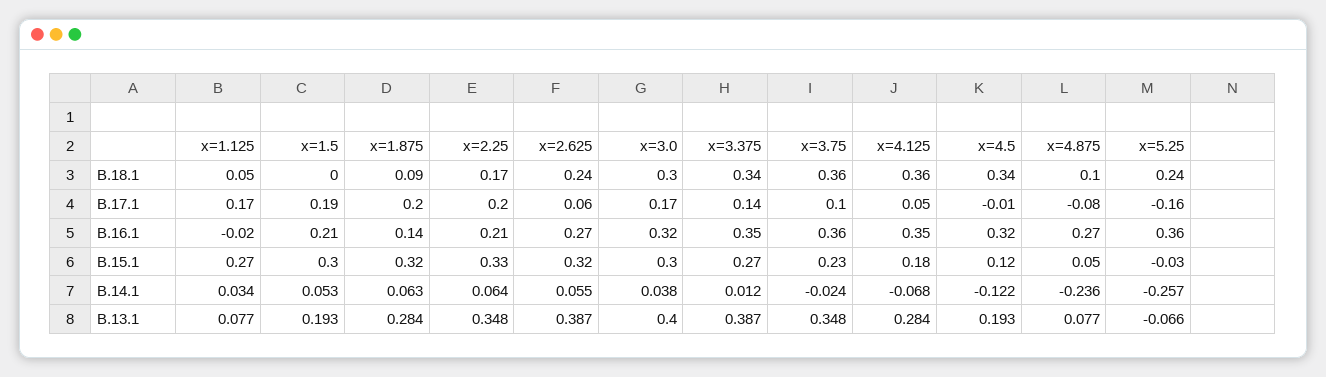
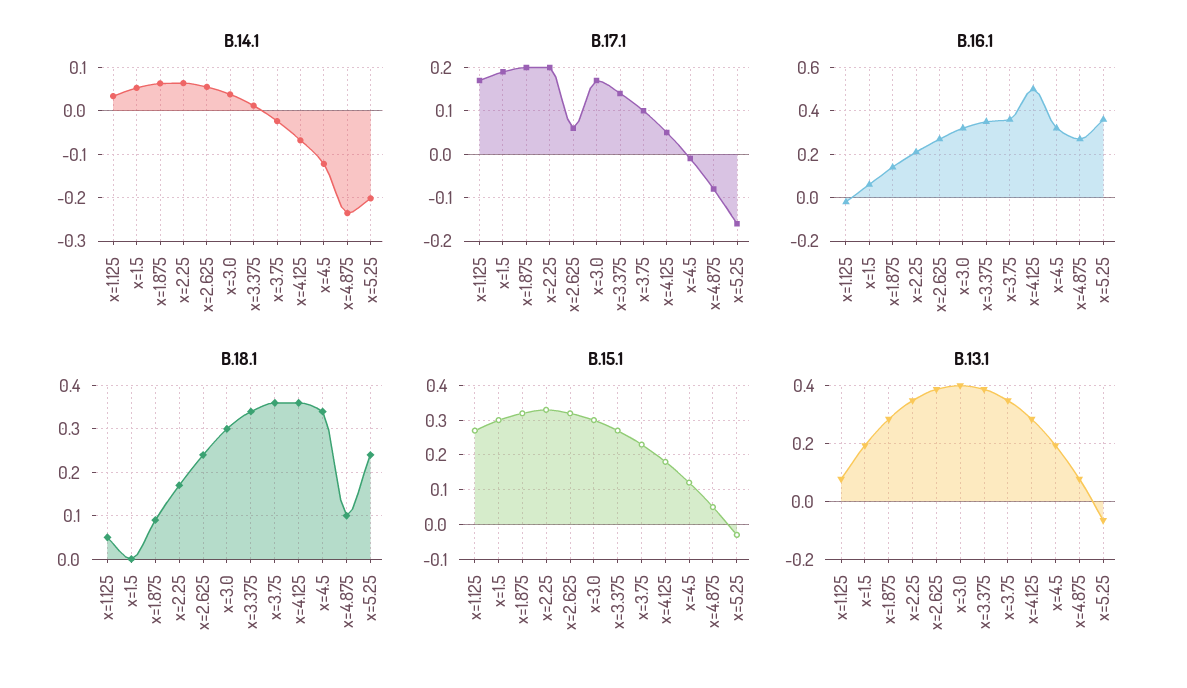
  {
    "B.18.1": {
      "x=1.125": 0.05,
      "x=1.5": 0,
      "x=1.875": 0.09,
      "x=2.25": 0.17,
      "x=2.625": 0.24,
      "x=3.0": 0.3,
      "x=3.375": 0.34,
      "x=3.75": 0.36,
      "x=4.125": 0.36,
      "x=4.5": 0.34,
      "x=4.875": 0.1,
      "x=5.25": 0.24
    },
    "B.17.1": {
      "x=1.125": 0.17,
      "x=1.5": 0.19,
      "x=1.875": 0.2,
      "x=2.25": 0.2,
      "x=2.625": 0.06,
      "x=3.0": 0.17,
      "x=3.375": 0.14,
      "x=3.75": 0.1,
      "x=4.125": 0.05,
      "x=4.5": -0.01,
      "x=4.875": -0.08,
      "x=5.25": -0.16
    },
    "B.16.1": {
      "x=1.125": -0.02,
-     "x=1.5": 0.21,
+     "x=1.5": 0.05,
      "x=1.875": 0.14,
      "x=2.25": 0.21,
      "x=2.625": 0.27,
      "x=3.0": 0.32,
      "x=3.375": 0.35,
      "x=3.75": 0.36,
-     "x=4.125": 0.35,
+     "x=4.125": 0.5,
      "x=4.5": 0.32,
      "x=4.875": 0.27,
      "x=5.25": 0.36
    },
    "B.15.1": {
      "x=1.125": 0.27,
      "x=1.5": 0.3,
      "x=1.875": 0.32,
      "x=2.25": 0.33,
      "x=2.625": 0.32,
      "x=3.0": 0.3,
      "x=3.375": 0.27,
      "x=3.75": 0.23,
      "x=4.125": 0.18,
      "x=4.5": 0.12,
      "x=4.875": 0.05,
      "x=5.25": -0.03
    },
    "B.14.1": {
      "x=1.125": 0.034,
      "x=1.5": 0.053,
      "x=1.875": 0.063,
      "x=2.25": 0.064,
      "x=2.625": 0.055,
      "x=3.0": 0.038,
      "x=3.375": 0.012,
      "x=3.75": -0.024,
      "x=4.125": -0.068,
      "x=4.5": -0.122,
      "x=4.875": -0.236,
-     "x=5.25": -0.257
+     "x=5.25": -0.2
    },
    "B.13.1": {
      "x=1.125": 0.077,
      "x=1.5": 0.193,
      "x=1.875": 0.284,
      "x=2.25": 0.348,
      "x=2.625": 0.387,
      "x=3.0": 0.4,
      "x=3.375": 0.387,
      "x=3.75": 0.348,
      "x=4.125": 0.284,
      "x=4.5": 0.193,
      "x=4.875": 0.077,
      "x=5.25": -0.066
    }
  }

